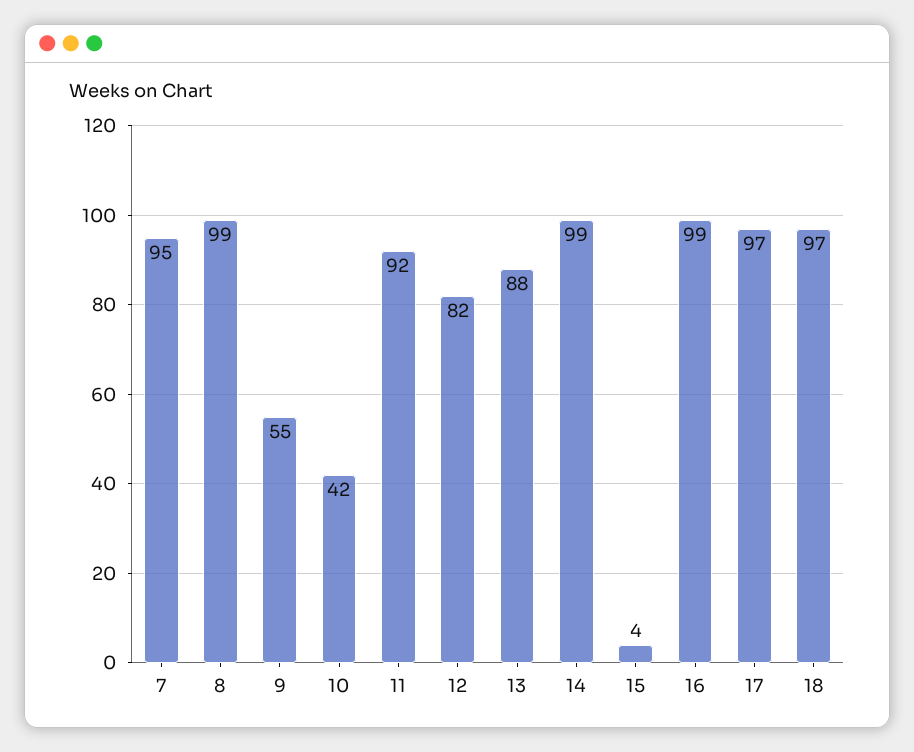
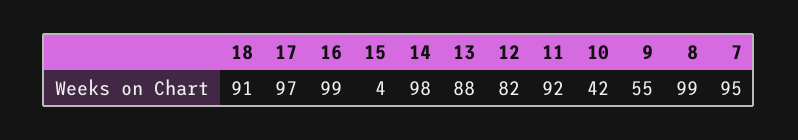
  {
    "7": 95,
    "8": 99,
    "9": 55,
    "10": 42,
    "11": 92,
    "12": 82,
    "13": 88,
-   "14": 99,
+   "14": 98,
    "15": 4,
    "16": 99,
    "17": 97,
-   "18": 97
+   "18": 91
  }

